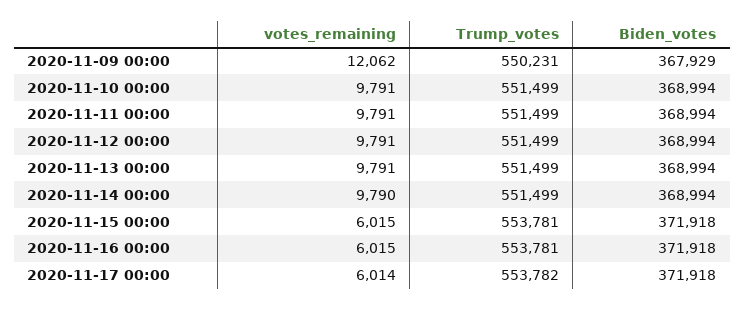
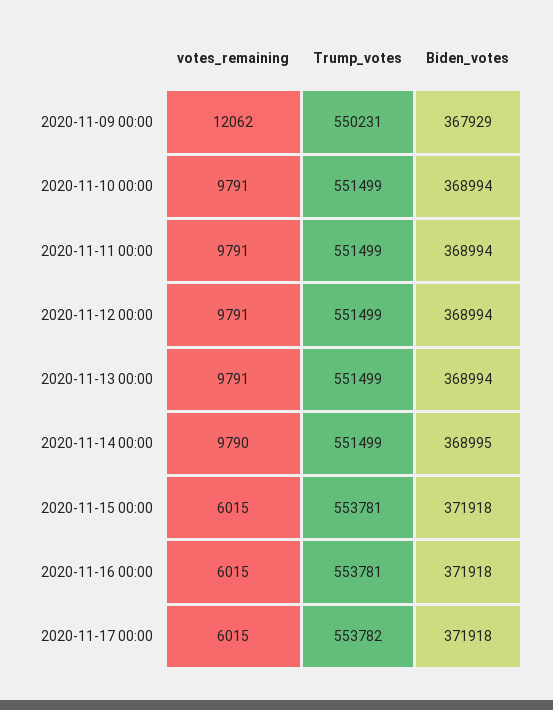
  {
    "votes_remaining": {
      "2020-11-09 00:00": 12062,
      "2020-11-10 00:00": 9791,
      "2020-11-11 00:00": 9791,
      "2020-11-12 00:00": 9791,
      "2020-11-13 00:00": 9791,
      "2020-11-14 00:00": 9790,
      "2020-11-15 00:00": 6015,
      "2020-11-16 00:00": 6015,
-     "2020-11-17 00:00": 6014
+     "2020-11-17 00:00": 6015
    },
    "Trump_votes": {
      "2020-11-09 00:00": 550231,
      "2020-11-10 00:00": 551499,
      "2020-11-11 00:00": 551499,
      "2020-11-12 00:00": 551499,
      "2020-11-13 00:00": 551499,
      "2020-11-14 00:00": 551499,
      "2020-11-15 00:00": 553781,
      "2020-11-16 00:00": 553781,
      "2020-11-17 00:00": 553782
    },
    "Biden_votes": {
      "2020-11-09 00:00": 367929,
      "2020-11-10 00:00": 368994,
      "2020-11-11 00:00": 368994,
      "2020-11-12 00:00": 368994,
      "2020-11-13 00:00": 368994,
-     "2020-11-14 00:00": 368994,
+     "2020-11-14 00:00": 368995,
      "2020-11-15 00:00": 371918,
      "2020-11-16 00:00": 371918,
      "2020-11-17 00:00": 371918
    }
  }

